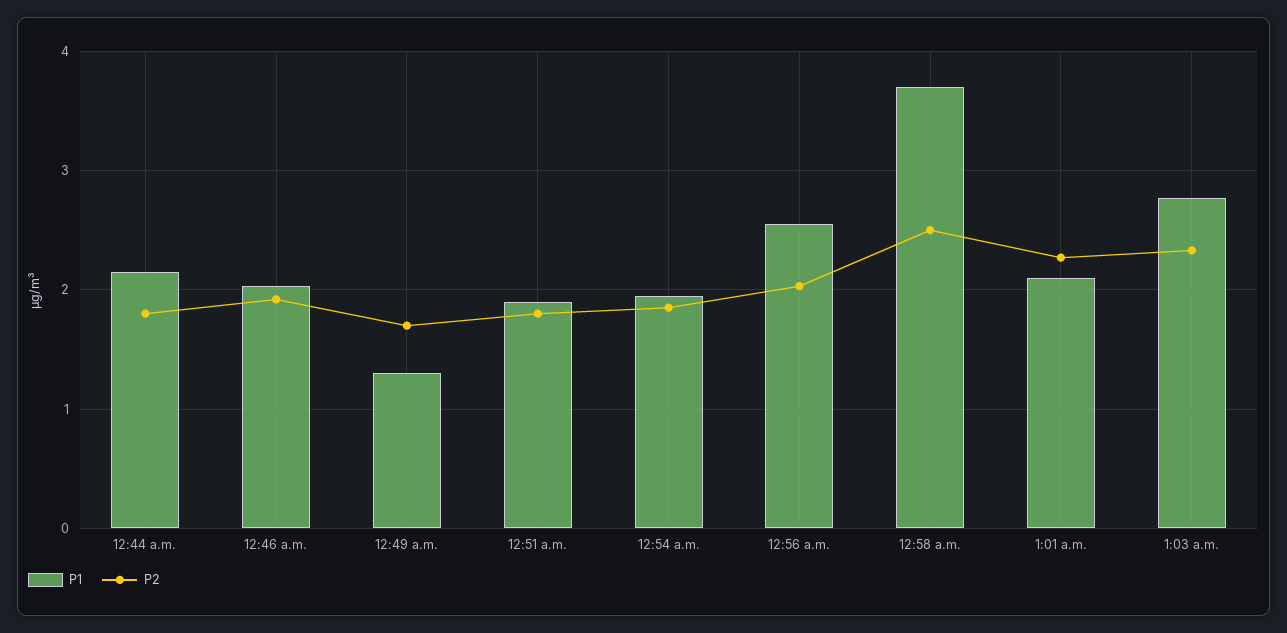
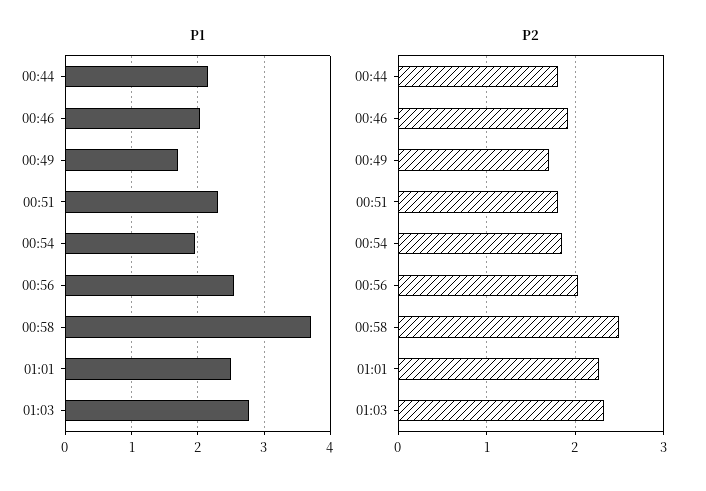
  {
    "P1": {
      "12:44 a.m.": 2.2,
      "12:46 a.m.": 2,
-     "12:49 a.m.": 1.3,
+     "12:49 a.m.": 1.7,
-     "12:51 a.m.": 1.9,
+     "12:51 a.m.": 2.3,
      "12:54 a.m.": 2,
      "12:56 a.m.": 2.6,
      "12:58 a.m.": 3.7,
-     "1:01 a.m.": 2.1,
+     "1:01 a.m.": 2.5,
      "1:03 a.m.": 2.8
    },
    "P2": {
      "12:44 a.m.": 1.8,
      "12:46 a.m.": 1.9,
      "12:49 a.m.": 1.7,
      "12:51 a.m.": 1.8,
      "12:54 a.m.": 1.9,
      "12:56 a.m.": 2,
      "12:58 a.m.": 2.5,
      "1:01 a.m.": 2.3,
      "1:03 a.m.": 2.3
    }
  }

